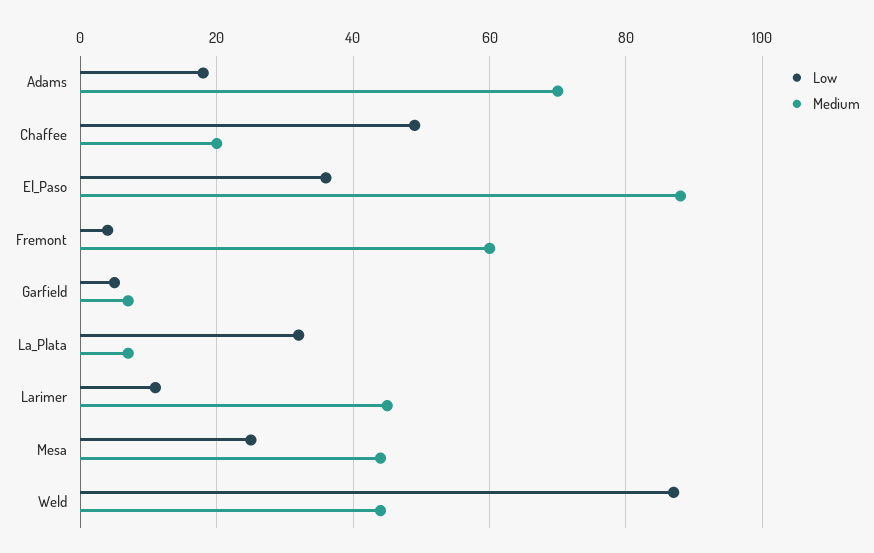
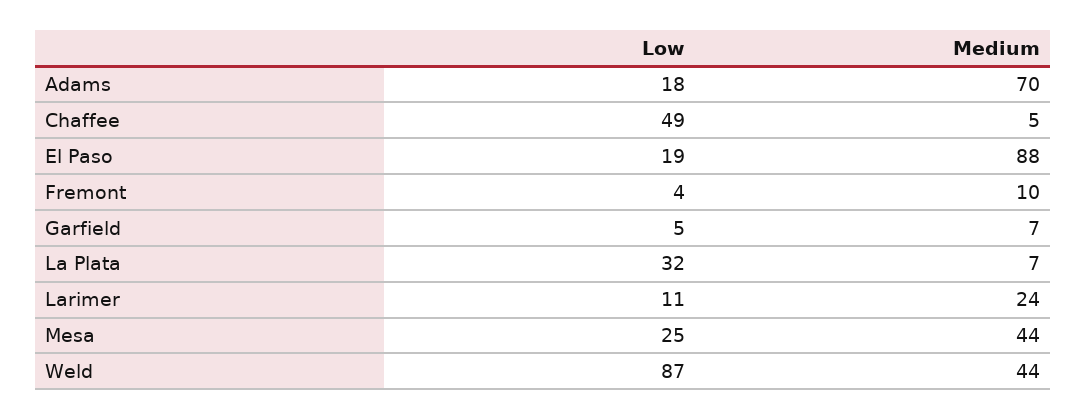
  {
    "Low": {
      "Adams": 18,
      "Chaffee": 49,
-     "El_Paso": 35,
+     "El_Paso": 19,
      "Fremont": 4,
      "Garfield": 5,
      "La_Plata": 32,
      "Larimer": 11,
      "Mesa": 25,
      "Weld": 87
    },
    "Medium": {
      "Adams": 70,
-     "Chaffee": 20,
+     "Chaffee": 5,
      "El_Paso": 88,
-     "Fremont": 60,
+     "Fremont": 10,
      "Garfield": 7,
      "La_Plata": 7,
-     "Larimer": 45,
+     "Larimer": 24,
      "Mesa": 44,
      "Weld": 44
    }
  }

